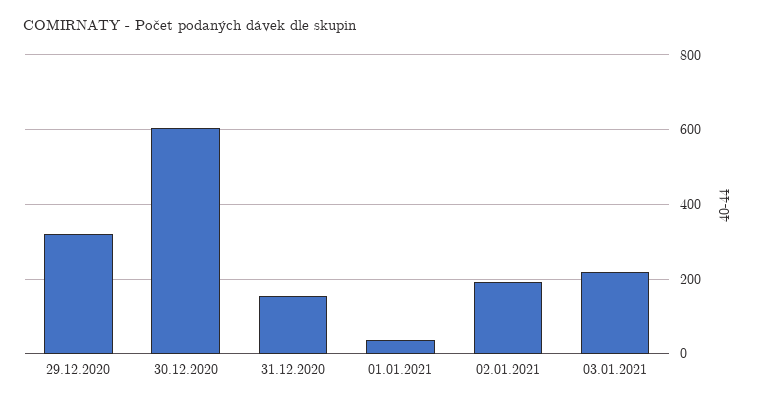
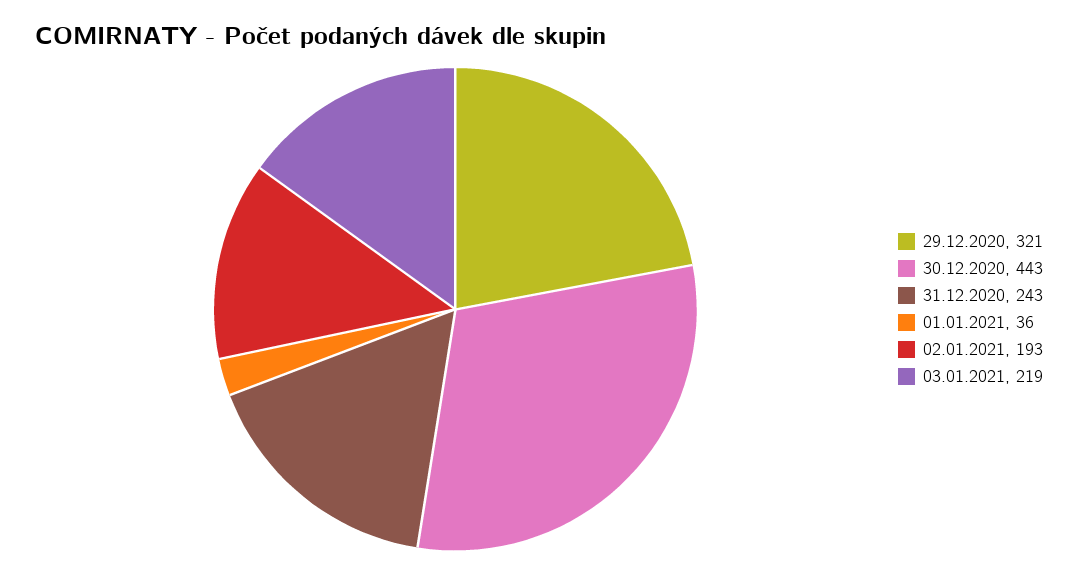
  {
    "29.12.2020": 321,
-   "30.12.2020": 600,
+   "30.12.2020": 443,
-   "31.12.2020": 160,
+   "31.12.2020": 243,
    "01.01.2021": 36,
    "02.01.2021": 193,
    "03.01.2021": 219
  }

